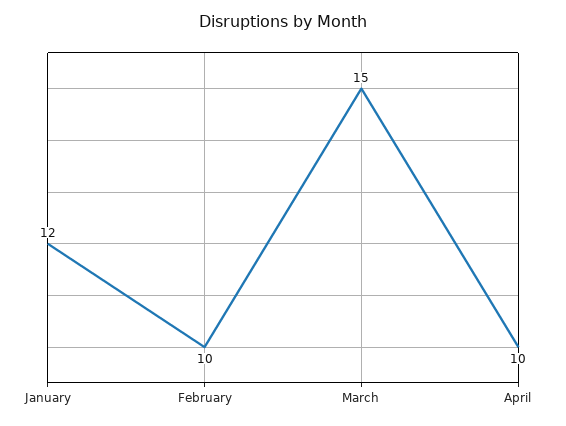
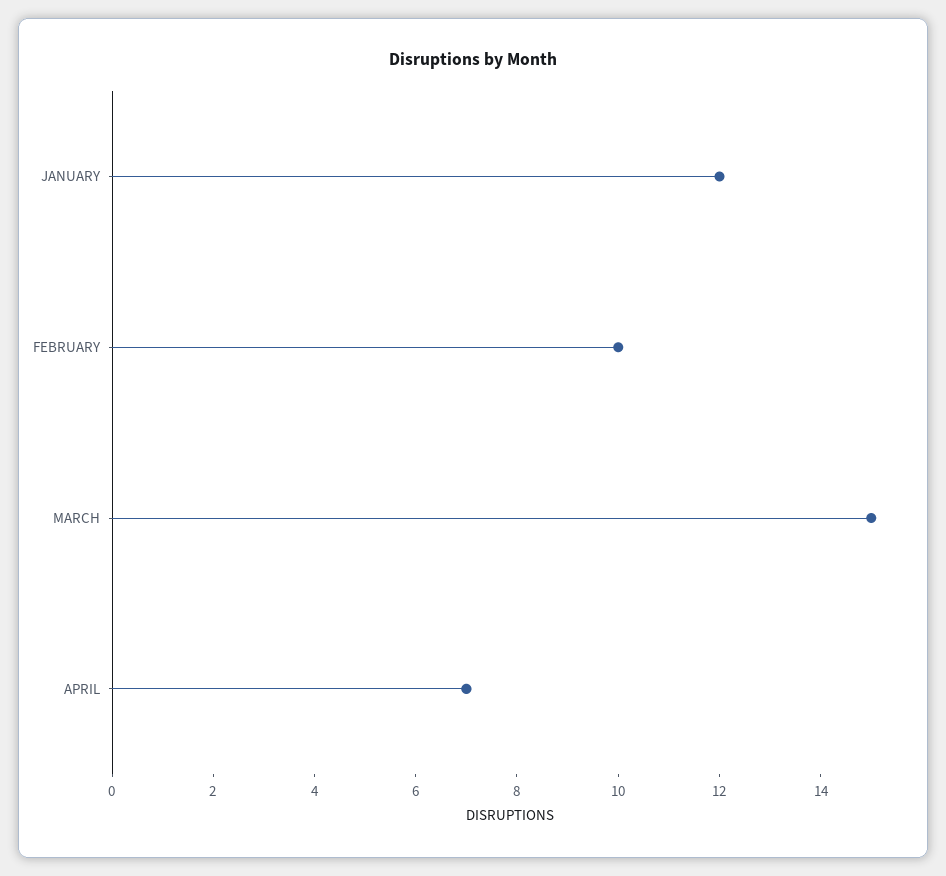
  {
    "January": 12,
    "February": 10,
    "March": 15,
-   "April": 10
+   "April": 7
  }

